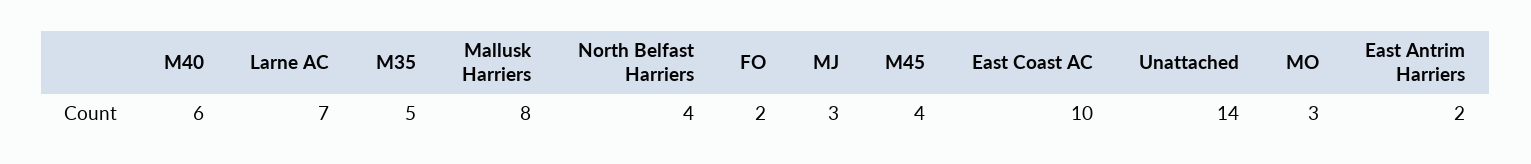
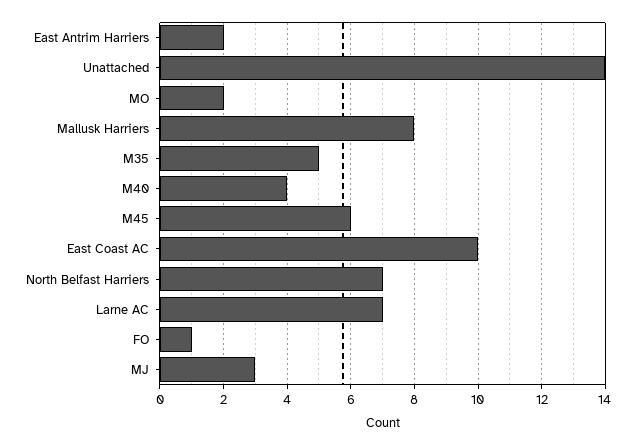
  {
-   "M40": 6,
+   "M40": 4,
    "Larne AC": 7,
    "M35": 5,
    "Mallusk Harriers": 8,
-   "North Belfast Harriers": 4,
+   "North Belfast Harriers": 7,
-   "FO": 2,
+   "FO": 1,
    "MJ": 3,
-   "M45": 4,
+   "M45": 6,
    "East Coast AC": 10,
    "Unattached": 14,
-   "MO": 3,
+   "MO": 2,
    "East Antrim Harriers": 2
  }

